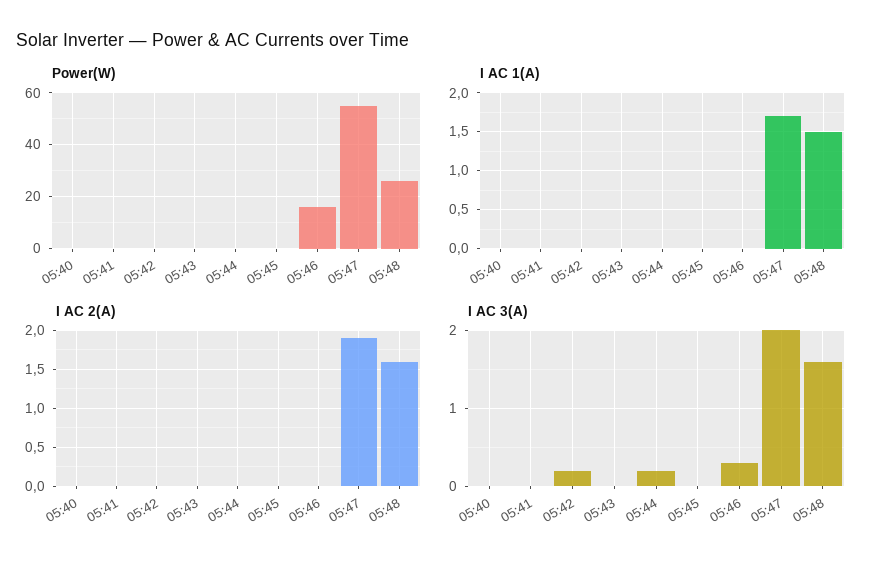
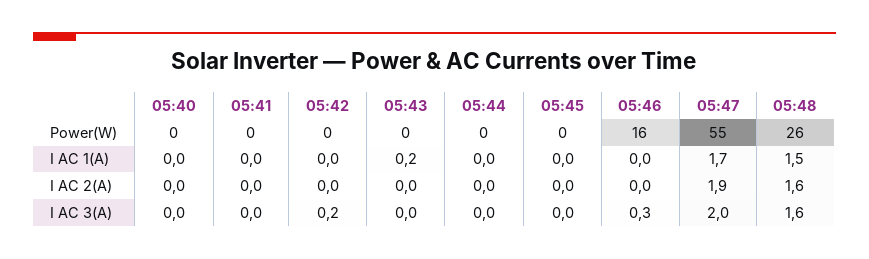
  {
    "Power(W)": {
      "05:40": 0,
      "05:41": 0,
      "05:42": 0,
      "05:43": 0,
      "05:44": 0,
      "05:45": 0,
      "05:46": 16,
      "05:47": 55,
      "05:48": 26
    },
    "I AC 1(A)": {
      "05:40": 0,
      "05:41": 0,
      "05:42": 0,
-     "05:43": 0,
+     "05:43": 0.2,
      "05:44": 0,
      "05:45": 0,
      "05:46": 0,
      "05:47": 1.7,
      "05:48": 1.5
    },
    "I AC 2(A)": {
      "05:40": 0,
      "05:41": 0,
      "05:42": 0,
      "05:43": 0,
      "05:44": 0,
      "05:45": 0,
      "05:46": 0,
      "05:47": 1.9,
      "05:48": 1.6
    },
    "I AC 3(A)": {
      "05:40": 0,
      "05:41": 0,
      "05:42": 0.2,
      "05:43": 0,
-     "05:44": 0.2,
+     "05:44": 0,
      "05:45": 0,
      "05:46": 0.3,
      "05:47": 2,
      "05:48": 1.6
    }
  }

